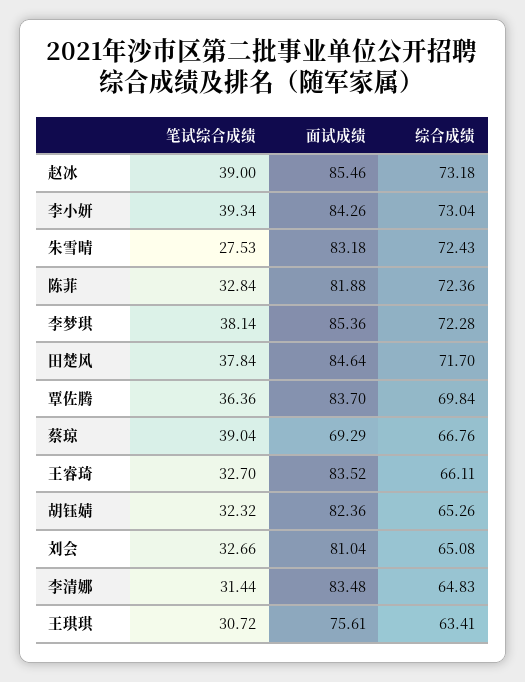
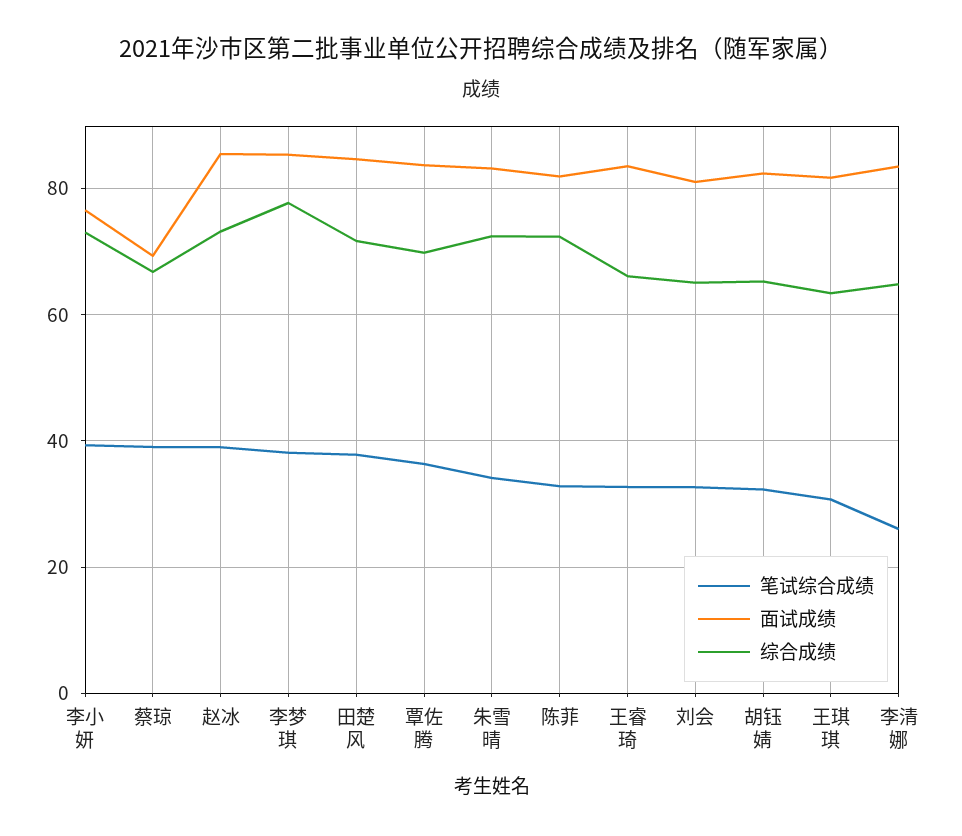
  {
    "笔试综合成绩": {
      "赵冰": 39,
      "李小妍": 39.34,
-     "朱雪晴": 27.53,
+     "朱雪晴": 34,
      "陈菲": 32.84,
      "李梦琪": 38.14,
      "田楚风": 37.84,
      "覃佐腾": 36.36,
      "蔡琼": 39.04,
      "王睿琦": 32.7,
      "胡钰婧": 32.32,
      "刘会": 32.66,
-     "李清娜": 31.44,
+     "李清娜": 26,
      "王琪琪": 30.72
    },
    "面试成绩": {
      "赵冰": 85.46,
-     "李小妍": 84.26,
+     "李小妍": 76,
      "朱雪晴": 83.18,
      "陈菲": 81.88,
      "李梦琪": 85.36,
      "田楚风": 84.64,
      "覃佐腾": 83.7,
      "蔡琼": 69.29,
      "王睿琦": 83.52,
      "胡钰婧": 82.36,
      "刘会": 81.04,
      "李清娜": 83.48,
-     "王琪琪": 75.61
+     "王琪琪": 82
    },
    "综合成绩": {
      "赵冰": 73.18,
      "李小妍": 73.04,
      "朱雪晴": 72.43,
      "陈菲": 72.36,
-     "李梦琪": 72.28,
+     "李梦琪": 78,
      "田楚风": 71.7,
      "覃佐腾": 69.84,
      "蔡琼": 66.76,
      "王睿琦": 66.11,
      "胡钰婧": 65.26,
      "刘会": 65.08,
      "李清娜": 64.83,
      "王琪琪": 63.41
    }
  }

